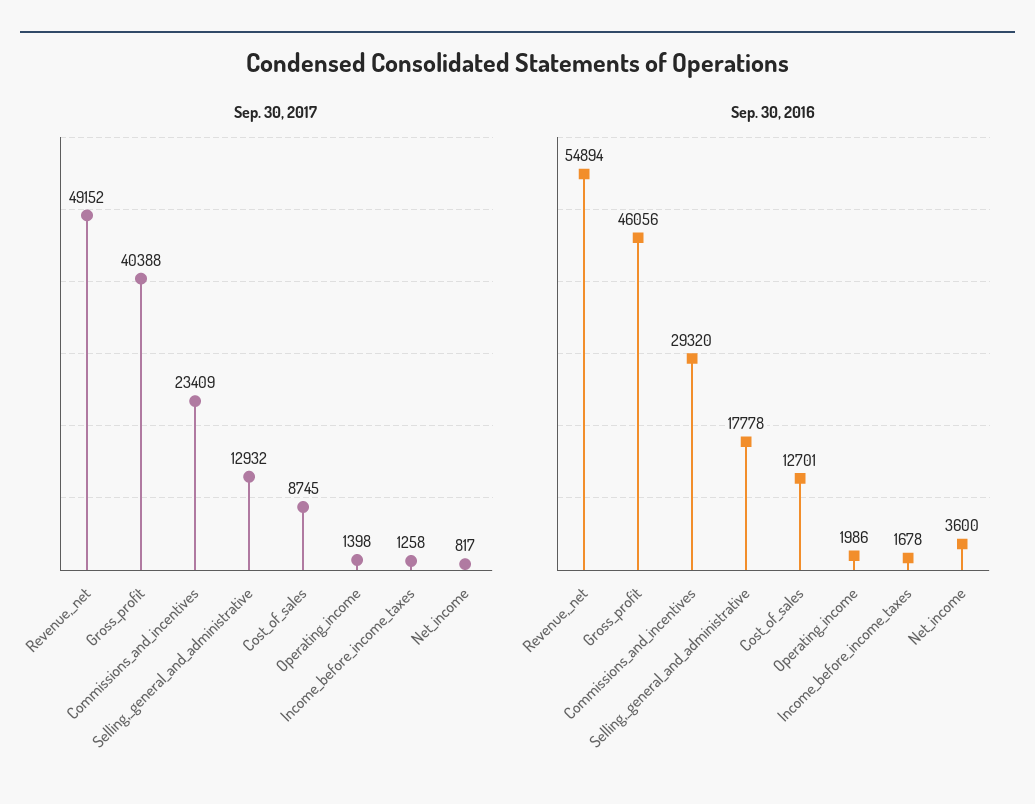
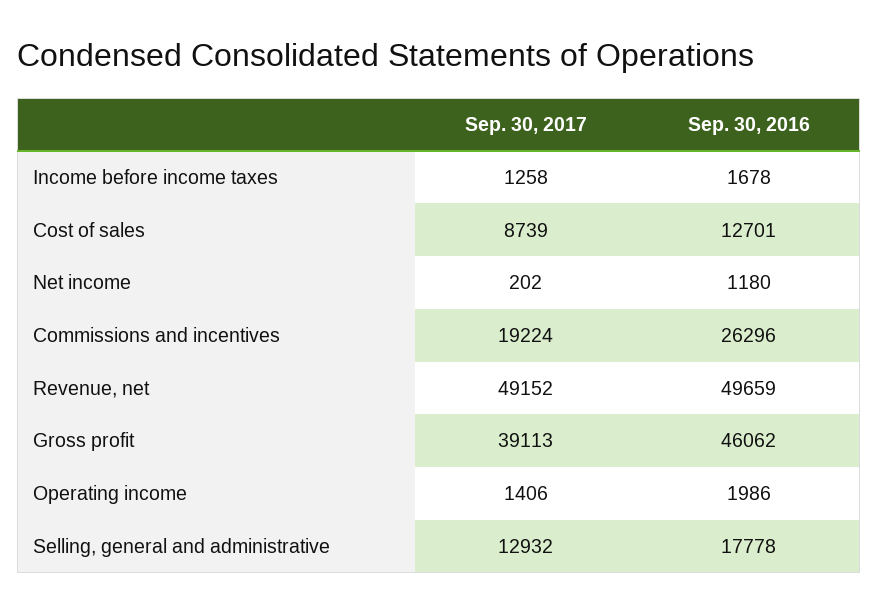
  {
    "Sep. 30, 2017": {
      "Revenue,_net": 49152,
-     "Gross_profit": 40388,
+     "Gross_profit": 39113,
-     "Commissions_and_incentives": 23409,
+     "Commissions_and_incentives": 19224,
      "Selling,_general_and_administrative": 12932,
-     "Cost_of_sales": 8745,
+     "Cost_of_sales": 8739,
-     "Operating_income": 1398,
+     "Operating_income": 1406,
      "Income_before_income_taxes": 1258,
-     "Net_income": 817
+     "Net_income": 202
    },
    "Sep. 30, 2016": {
-     "Revenue,_net": 54894,
+     "Revenue,_net": 49659,
-     "Gross_profit": 46056,
+     "Gross_profit": 46062,
-     "Commissions_and_incentives": 29320,
+     "Commissions_and_incentives": 26296,
      "Selling,_general_and_administrative": 17778,
      "Cost_of_sales": 12701,
      "Operating_income": 1986,
      "Income_before_income_taxes": 1678,
-     "Net_income": 3600
+     "Net_income": 1180
    }
  }

